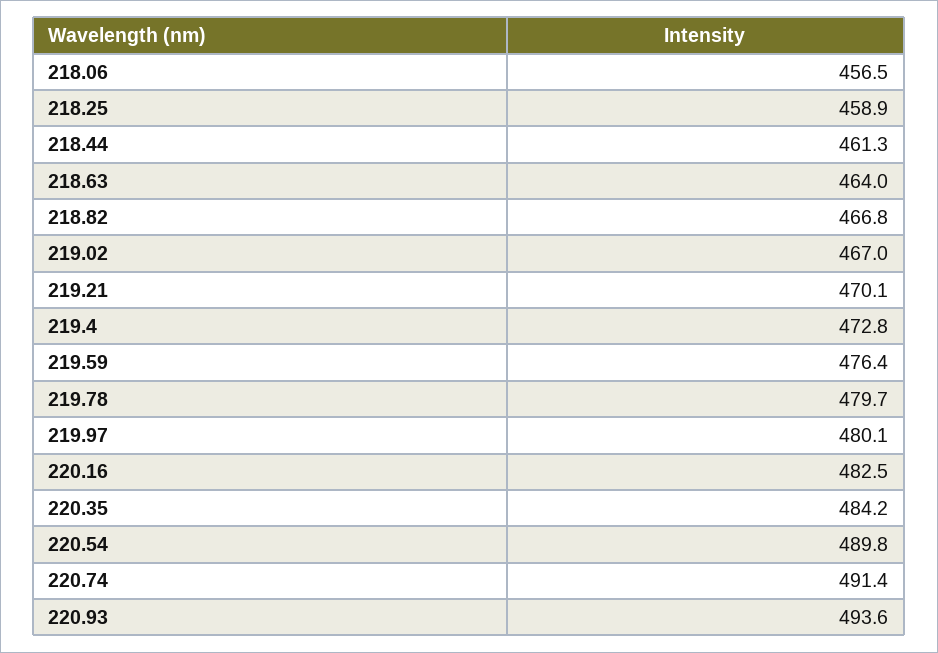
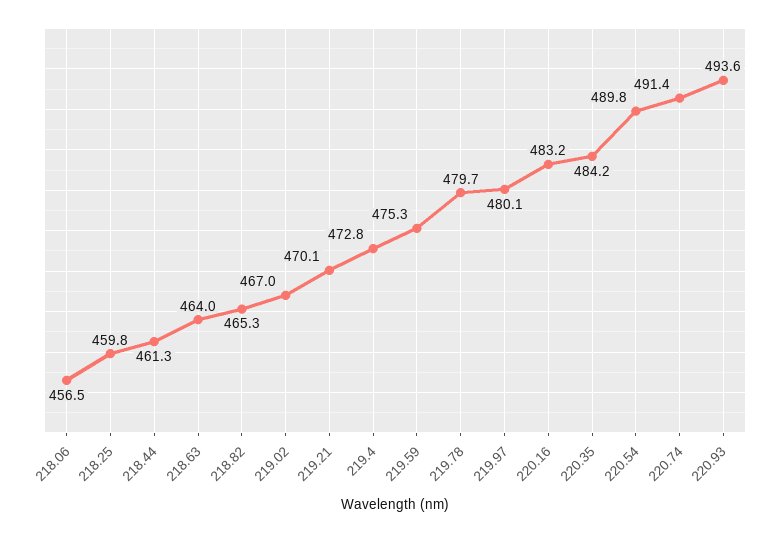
  {
    "218.06": 456.5,
-   "218.25": 458.9,
+   "218.25": 459.8,
    "218.44": 461.3,
    "218.63": 464,
-   "218.82": 466.8,
+   "218.82": 465.3,
    "219.02": 467,
    "219.21": 470.1,
    "219.4": 472.8,
-   "219.59": 476.4,
+   "219.59": 475.3,
    "219.78": 479.7,
    "219.97": 480.1,
-   "220.16": 482.5,
+   "220.16": 483.2,
    "220.35": 484.2,
    "220.54": 489.8,
    "220.74": 491.4,
    "220.93": 493.6
  }

